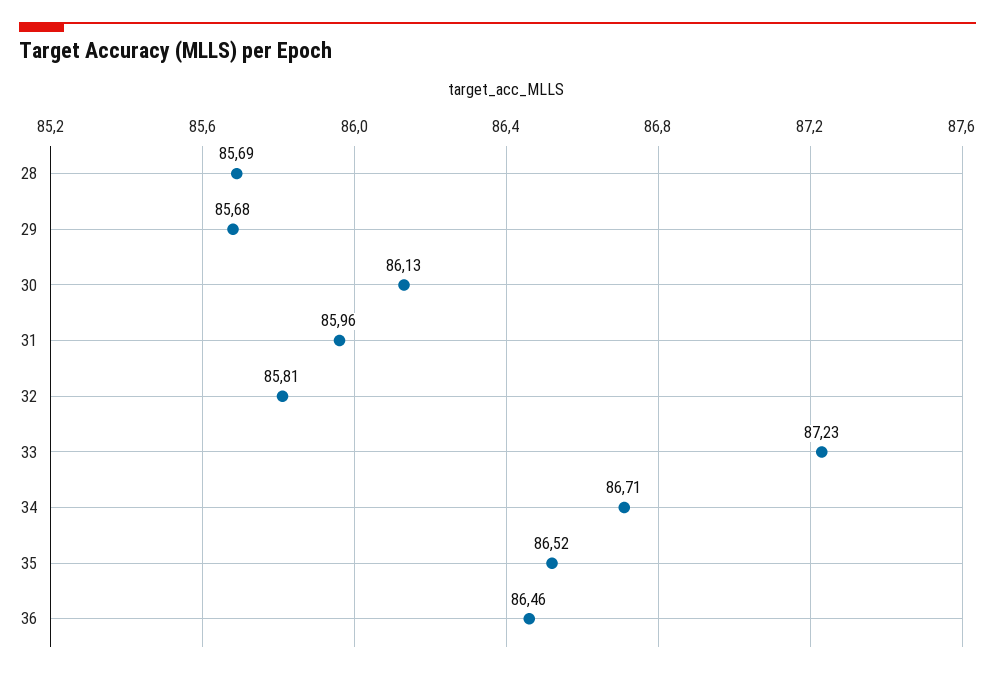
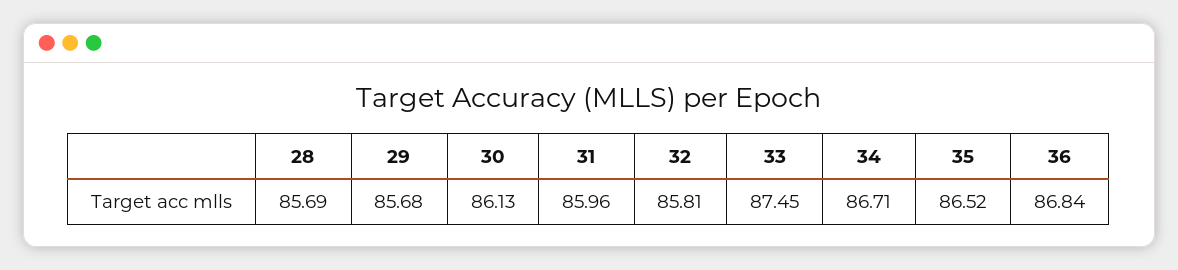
  {
    "28": 85.69,
    "29": 85.68,
    "30": 86.13,
    "31": 85.96,
    "32": 85.81,
-   "33": 87.23,
+   "33": 87.45,
    "34": 86.71,
    "35": 86.52,
-   "36": 86.46
+   "36": 86.84
  }

